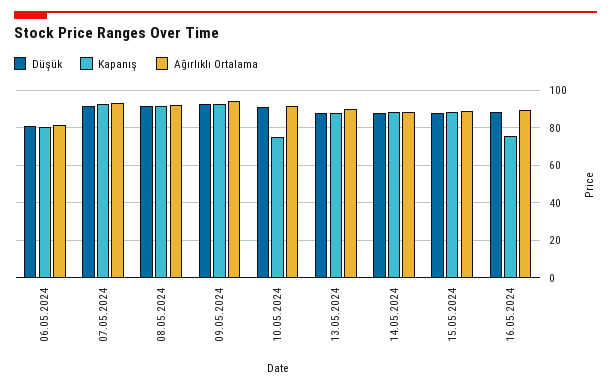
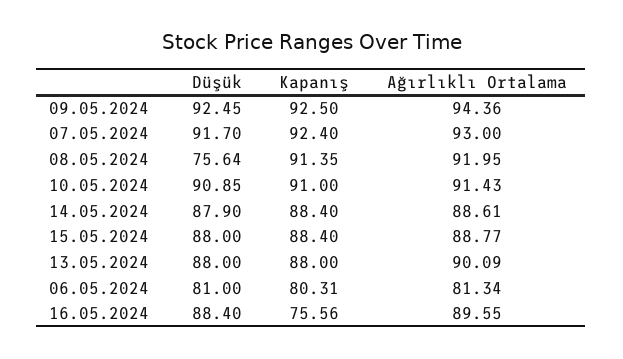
  {
    "Düşük": {
      "06.05.2024": 81,
      "07.05.2024": 91.7,
-     "08.05.2024": 90,
+     "08.05.2024": 75.64,
      "09.05.2024": 92.45,
      "10.05.2024": 90.85,
      "13.05.2024": 88,
      "14.05.2024": 87.9,
      "15.05.2024": 88,
      "16.05.2024": 88.4
    },
    "Kapanış": {
      "06.05.2024": 80.31,
      "07.05.2024": 92.4,
      "08.05.2024": 91.35,
      "09.05.2024": 92.5,
-     "10.05.2024": 75,
+     "10.05.2024": 91,
      "13.05.2024": 88,
      "14.05.2024": 88.4,
      "15.05.2024": 88.4,
      "16.05.2024": 75.56
    },
    "Ağırlıklı Ortalama": {
      "06.05.2024": 81.34,
      "07.05.2024": 93,
      "08.05.2024": 91.95,
      "09.05.2024": 94.36,
      "10.05.2024": 91.43,
      "13.05.2024": 90.09,
      "14.05.2024": 88.61,
      "15.05.2024": 88.77,
      "16.05.2024": 89.55
    }
  }

